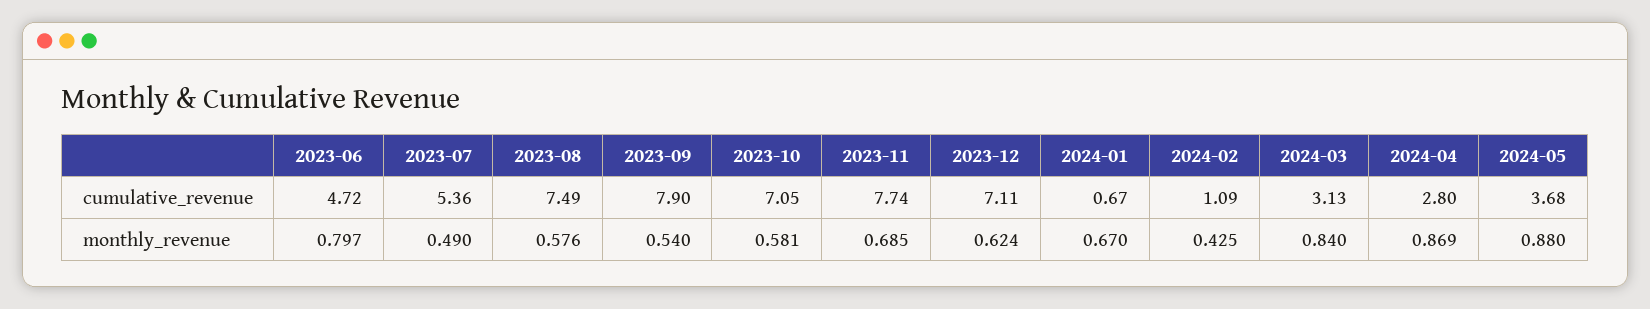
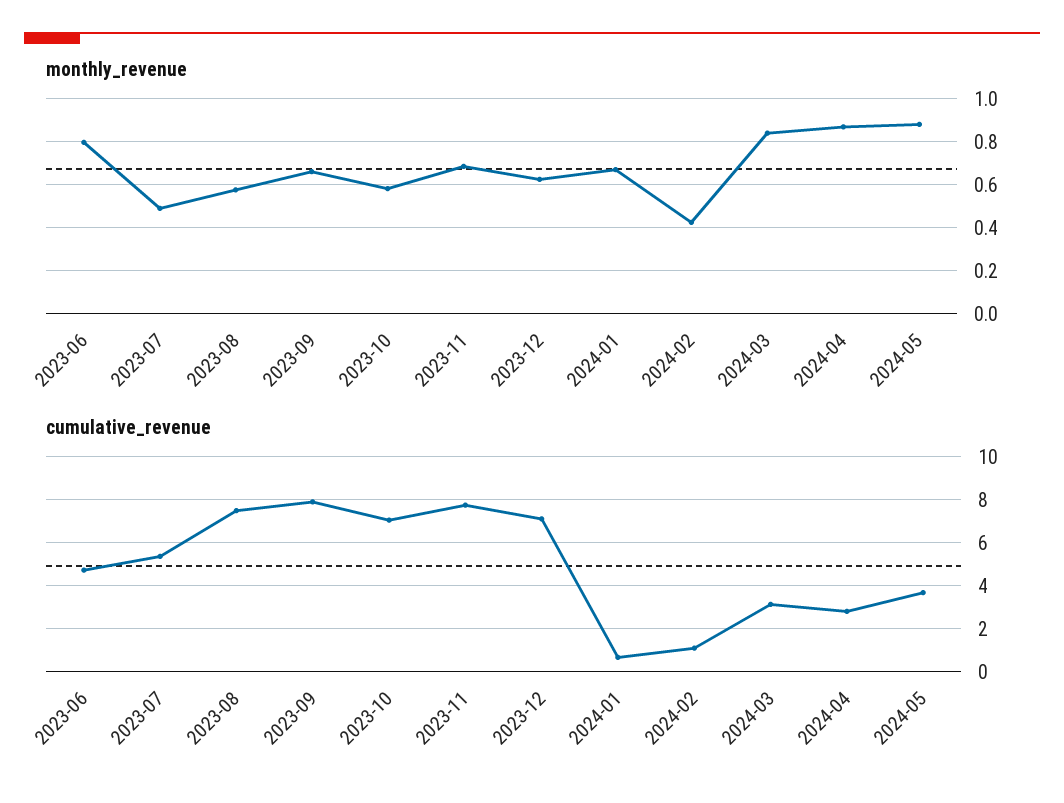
  {
    "cumulative_revenue": {
      "2023-06": 4.72,
      "2023-07": 5.36,
      "2023-08": 7.49,
      "2023-09": 7.9,
      "2023-10": 7.05,
      "2023-11": 7.74,
      "2023-12": 7.11,
      "2024-01": 0.67,
      "2024-02": 1.09,
      "2024-03": 3.13,
      "2024-04": 2.8,
      "2024-05": 3.68
    },
    "monthly_revenue": {
      "2023-06": 0.797,
      "2023-07": 0.49,
      "2023-08": 0.576,
-     "2023-09": 0.54,
+     "2023-09": 0.65,
      "2023-10": 0.581,
      "2023-11": 0.685,
      "2023-12": 0.624,
      "2024-01": 0.67,
      "2024-02": 0.425,
      "2024-03": 0.84,
      "2024-04": 0.869,
      "2024-05": 0.88
    }
  }

